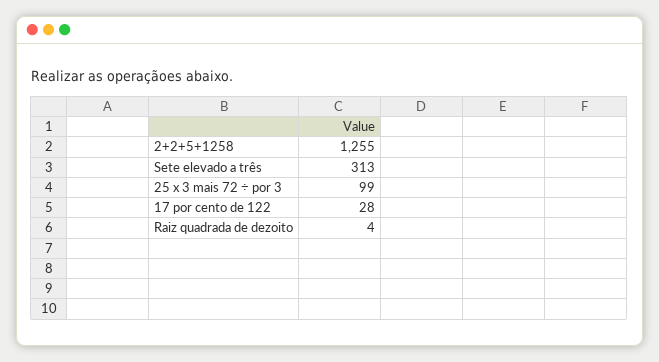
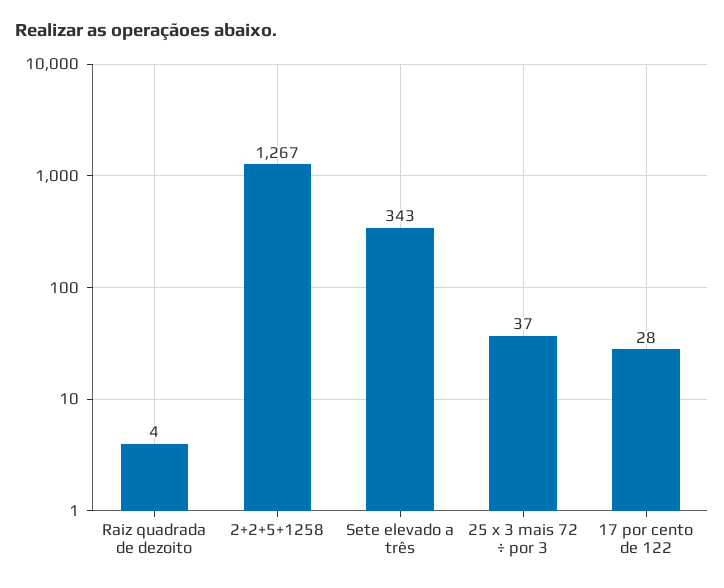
  {
-   "2+2+5+1258": 1255,
+   "2+2+5+1258": 1267,
-   "Sete elevado a três": 313,
+   "Sete elevado a três": 343,
-   "25 x 3 mais 72 ÷ por 3": 99,
+   "25 x 3 mais 72 ÷ por 3": 37,
    "17 por cento de 122": 28,
    "Raiz quadrada de dezoito": 4
  }

